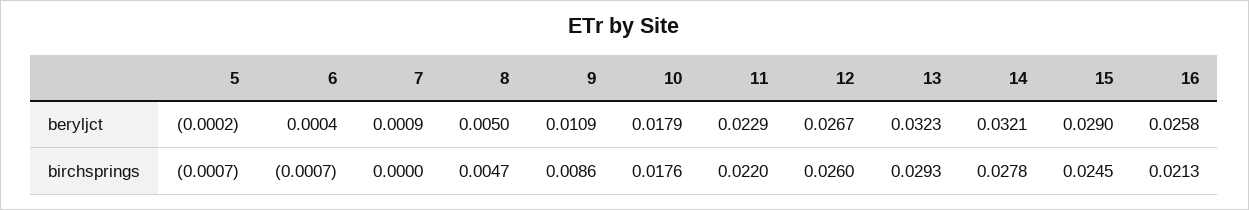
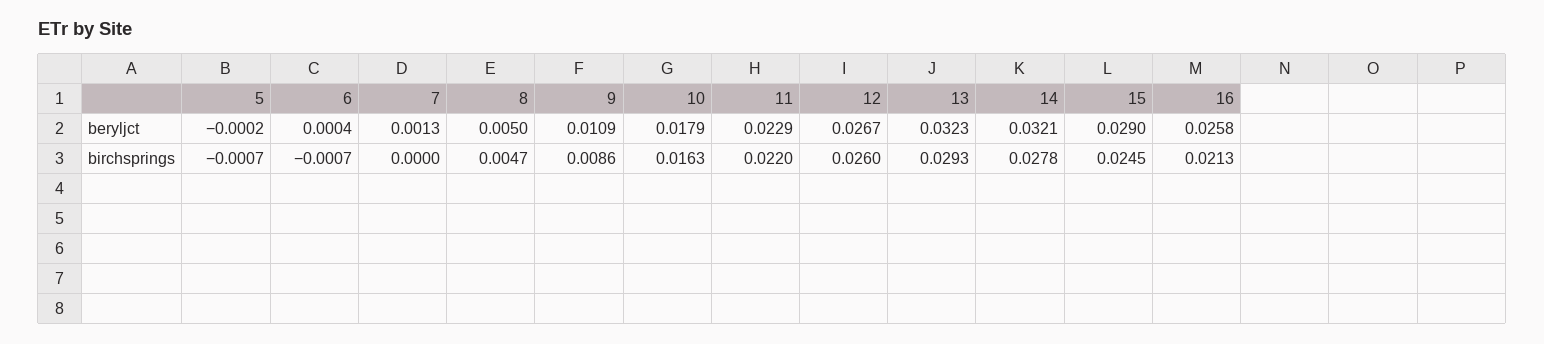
  {
    "5": {
      "beryljct": -0.0002,
      "birchsprings": -0.0007
    },
    "6": {
      "beryljct": 0.0004,
      "birchsprings": -0.0007
    },
    "7": {
-     "beryljct": 0.0009,
+     "beryljct": 0.0013,
      "birchsprings": 0
    },
    "8": {
      "beryljct": 0.005,
      "birchsprings": 0.0047
    },
    "9": {
      "beryljct": 0.0109,
      "birchsprings": 0.0086
    },
    "10": {
      "beryljct": 0.0179,
-     "birchsprings": 0.0176
+     "birchsprings": 0.0163
    },
    "11": {
      "beryljct": 0.0229,
      "birchsprings": 0.022
    },
    "12": {
      "beryljct": 0.0267,
      "birchsprings": 0.026
    },
    "13": {
      "beryljct": 0.0323,
      "birchsprings": 0.0293
    },
    "14": {
      "beryljct": 0.0321,
      "birchsprings": 0.0278
    },
    "15": {
      "beryljct": 0.029,
      "birchsprings": 0.0245
    },
    "16": {
      "beryljct": 0.0258,
      "birchsprings": 0.0213
    }
  }

